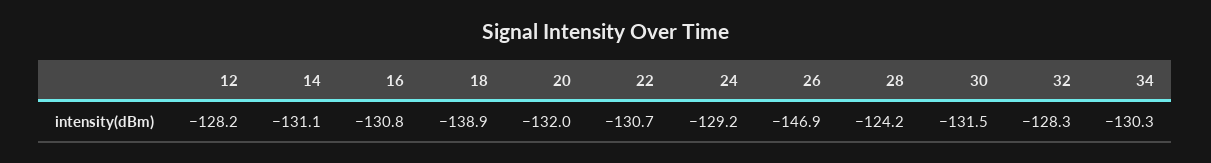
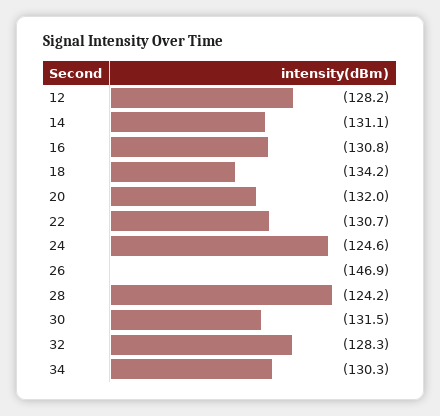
  {
    "12": -128.2,
    "14": -131.1,
    "16": -130.8,
-   "18": -138.9,
+   "18": -134.2,
    "20": -132,
    "22": -130.7,
-   "24": -129.2,
+   "24": -124.6,
    "26": -146.9,
    "28": -124.2,
    "30": -131.5,
    "32": -128.3,
    "34": -130.3
  }

